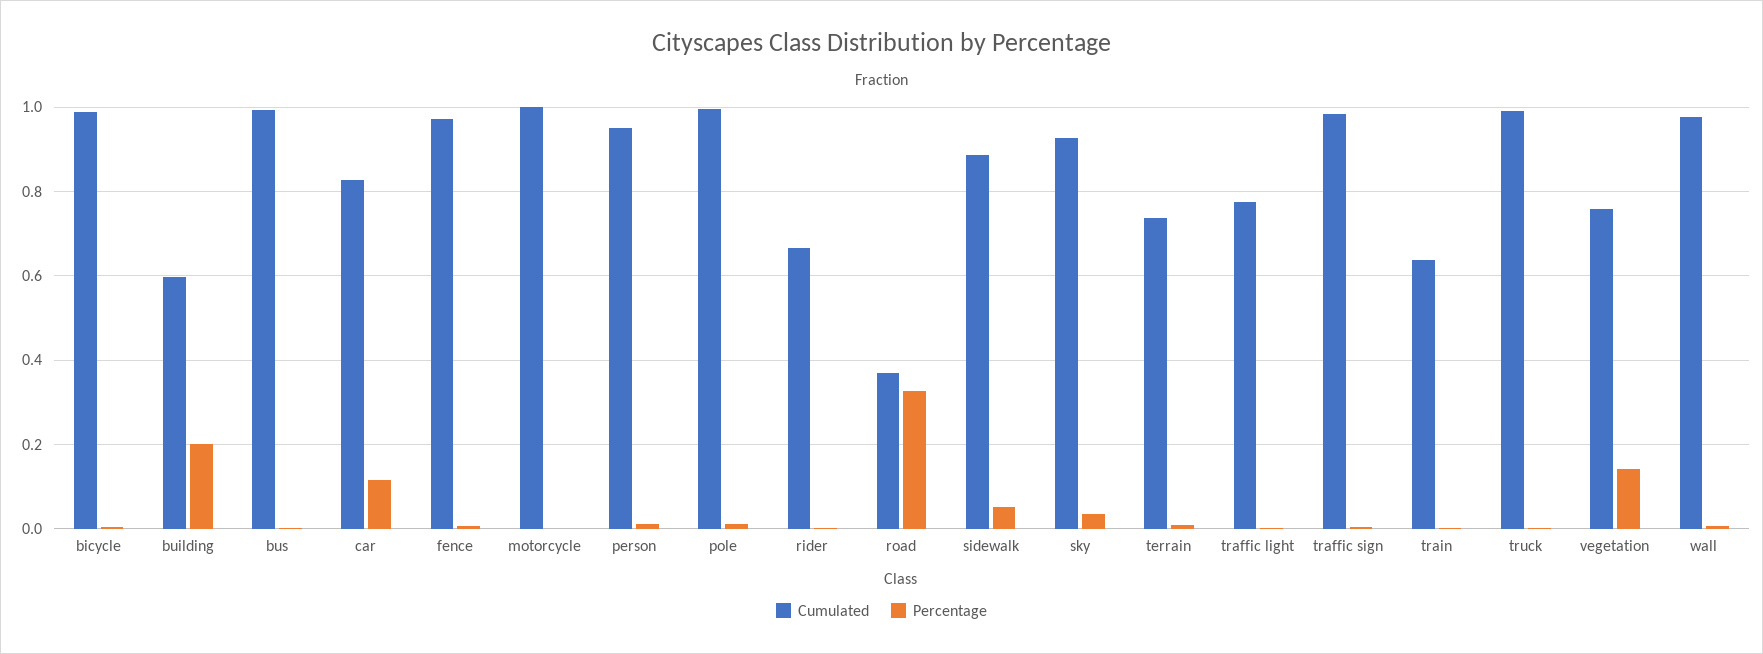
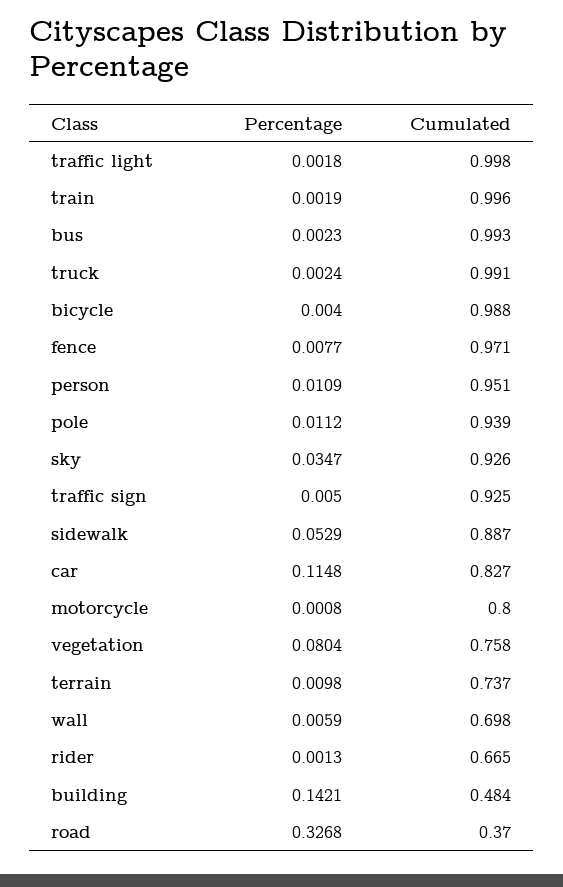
  {
    "Cumulated": {
      "bicycle": 0.988,
-     "building": 0.6,
+     "building": 0.484,
      "bus": 0.993,
      "car": 0.827,
      "fence": 0.971,
-     "motorcycle": 1,
+     "motorcycle": 0.8,
      "person": 0.951,
-     "pole": 1,
+     "pole": 0.939,
      "rider": 0.665,
      "road": 0.37,
      "sidewalk": 0.887,
      "sky": 0.926,
      "terrain": 0.737,
-     "traffic light": 0.78,
+     "traffic light": 0.998,
-     "traffic sign": 0.98,
+     "traffic sign": 0.925,
-     "train": 0.64,
+     "train": 0.996,
      "truck": 0.991,
      "vegetation": 0.758,
-     "wall": 0.98
+     "wall": 0.698
    },
    "Percentage": {
      "bicycle": 0.004,
-     "building": 0.2,
+     "building": 0.1421,
      "bus": 0.0023,
      "car": 0.1148,
      "fence": 0.0077,
      "motorcycle": 0.0008,
      "person": 0.0109,
      "pole": 0.0112,
      "rider": 0.0013,
      "road": 0.3268,
      "sidewalk": 0.0529,
      "sky": 0.0347,
      "terrain": 0.0098,
      "traffic light": 0.0018,
      "traffic sign": 0.005,
      "train": 0.0019,
      "truck": 0.0024,
-     "vegetation": 0.14,
+     "vegetation": 0.0804,
      "wall": 0.0059
    }
  }

